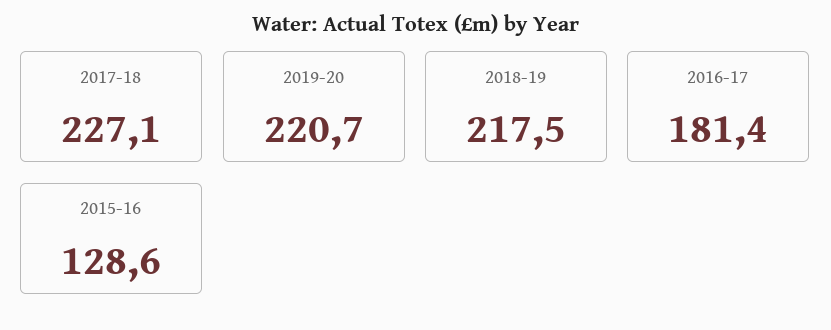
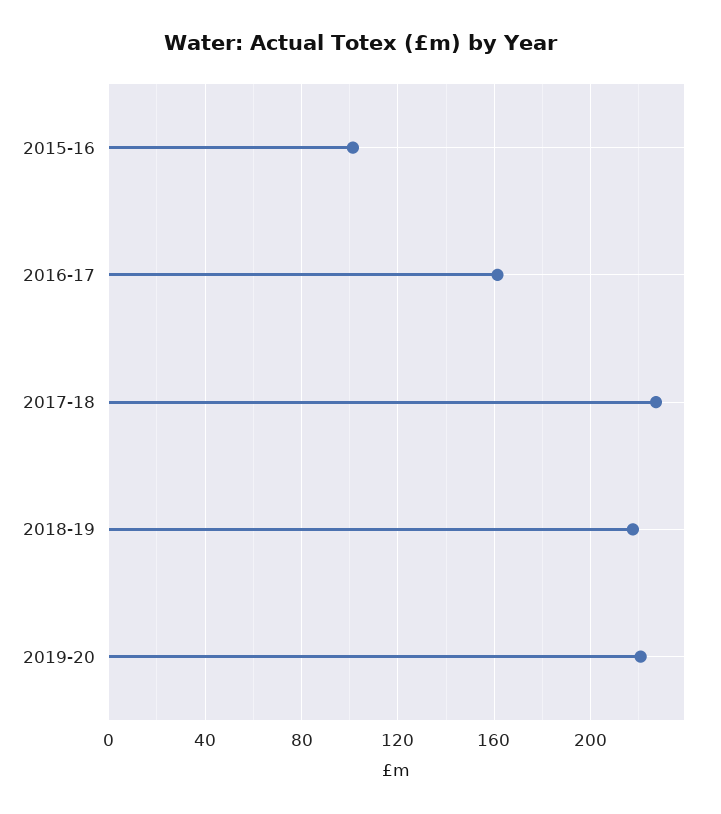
  {
    "2017-18": 227.1,
    "2019-20": 220.7,
    "2018-19": 217.5,
-   "2016-17": 181.4,
+   "2016-17": 160,
-   "2015-16": 128.6
+   "2015-16": 100
  }

